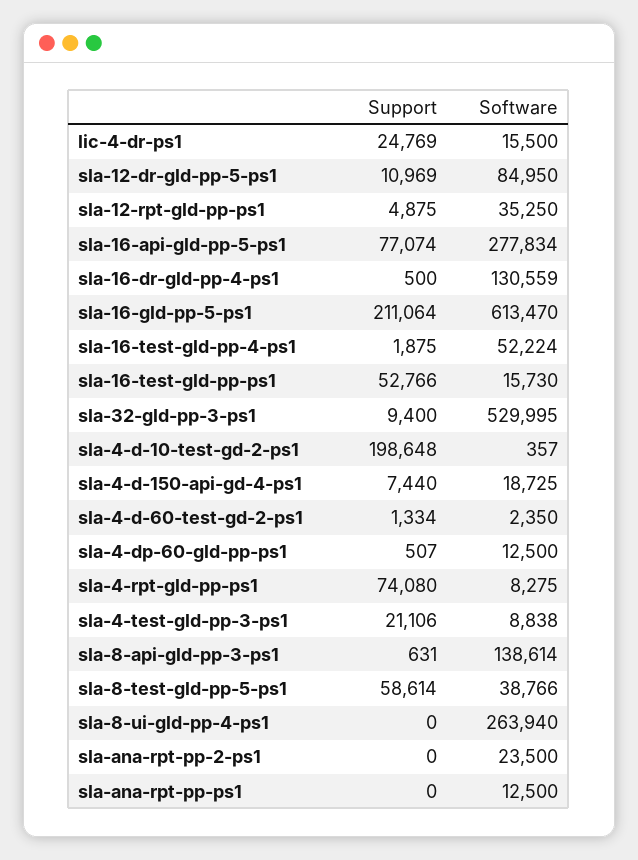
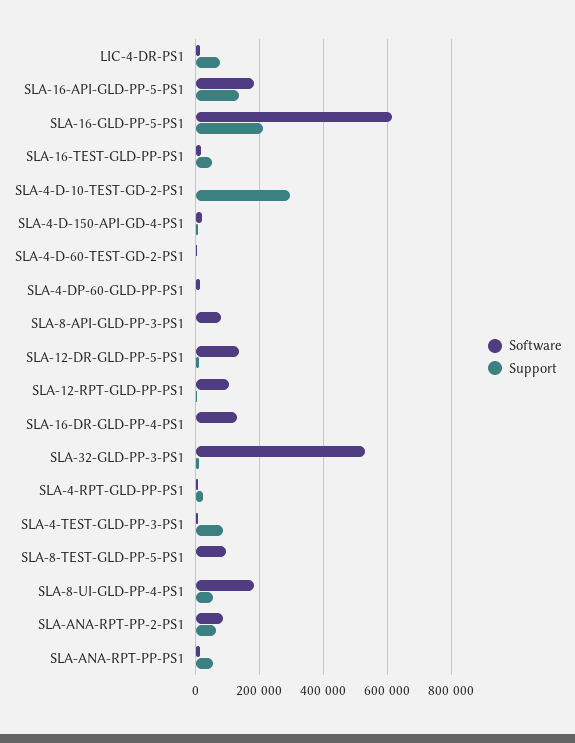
  {
    "Support": {
-     "lic-4-dr-ps1": 24769,
+     "lic-4-dr-ps1": 80000,
      "sla-12-dr-gld-pp-5-ps1": 10969,
      "sla-12-rpt-gld-pp-ps1": 4875,
-     "sla-16-api-gld-pp-5-ps1": 77074,
+     "sla-16-api-gld-pp-5-ps1": 140000,
      "sla-16-dr-gld-pp-4-ps1": 500,
      "sla-16-gld-pp-5-ps1": 211064,
-     "sla-16-test-gld-pp-4-ps1": 1875,
      "sla-16-test-gld-pp-ps1": 52766,
      "sla-32-gld-pp-3-ps1": 9400,
-     "sla-4-d-10-test-gd-2-ps1": 198648,
+     "sla-4-d-10-test-gd-2-ps1": 300000,
      "sla-4-d-150-api-gd-4-ps1": 7440,
      "sla-4-d-60-test-gd-2-ps1": 1334,
      "sla-4-dp-60-gld-pp-ps1": 507,
-     "sla-4-rpt-gld-pp-ps1": 74080,
+     "sla-4-rpt-gld-pp-ps1": 20000,
-     "sla-4-test-gld-pp-3-ps1": 21106,
+     "sla-4-test-gld-pp-3-ps1": 80000,
      "sla-8-api-gld-pp-3-ps1": 631,
-     "sla-8-test-gld-pp-5-ps1": 58614,
+     "sla-8-test-gld-pp-5-ps1": 0,
-     "sla-8-ui-gld-pp-4-ps1": 0,
+     "sla-8-ui-gld-pp-4-ps1": 60000,
-     "sla-ana-rpt-pp-2-ps1": 0,
+     "sla-ana-rpt-pp-2-ps1": 60000,
-     "sla-ana-rpt-pp-ps1": 0
+     "sla-ana-rpt-pp-ps1": 60000
    },
    "Software": {
      "lic-4-dr-ps1": 15500,
-     "sla-12-dr-gld-pp-5-ps1": 84950,
+     "sla-12-dr-gld-pp-5-ps1": 140000,
-     "sla-12-rpt-gld-pp-ps1": 35250,
+     "sla-12-rpt-gld-pp-ps1": 100000,
-     "sla-16-api-gld-pp-5-ps1": 277834,
+     "sla-16-api-gld-pp-5-ps1": 180000,
      "sla-16-dr-gld-pp-4-ps1": 130559,
      "sla-16-gld-pp-5-ps1": 613470,
-     "sla-16-test-gld-pp-4-ps1": 52224,
      "sla-16-test-gld-pp-ps1": 15730,
      "sla-32-gld-pp-3-ps1": 529995,
      "sla-4-d-10-test-gd-2-ps1": 357,
      "sla-4-d-150-api-gd-4-ps1": 18725,
      "sla-4-d-60-test-gd-2-ps1": 2350,
      "sla-4-dp-60-gld-pp-ps1": 12500,
      "sla-4-rpt-gld-pp-ps1": 8275,
      "sla-4-test-gld-pp-3-ps1": 8838,
-     "sla-8-api-gld-pp-3-ps1": 138614,
+     "sla-8-api-gld-pp-3-ps1": 80000,
-     "sla-8-test-gld-pp-5-ps1": 38766,
+     "sla-8-test-gld-pp-5-ps1": 100000,
-     "sla-8-ui-gld-pp-4-ps1": 263940,
+     "sla-8-ui-gld-pp-4-ps1": 180000,
-     "sla-ana-rpt-pp-2-ps1": 23500,
+     "sla-ana-rpt-pp-2-ps1": 80000,
      "sla-ana-rpt-pp-ps1": 12500
    }
  }

